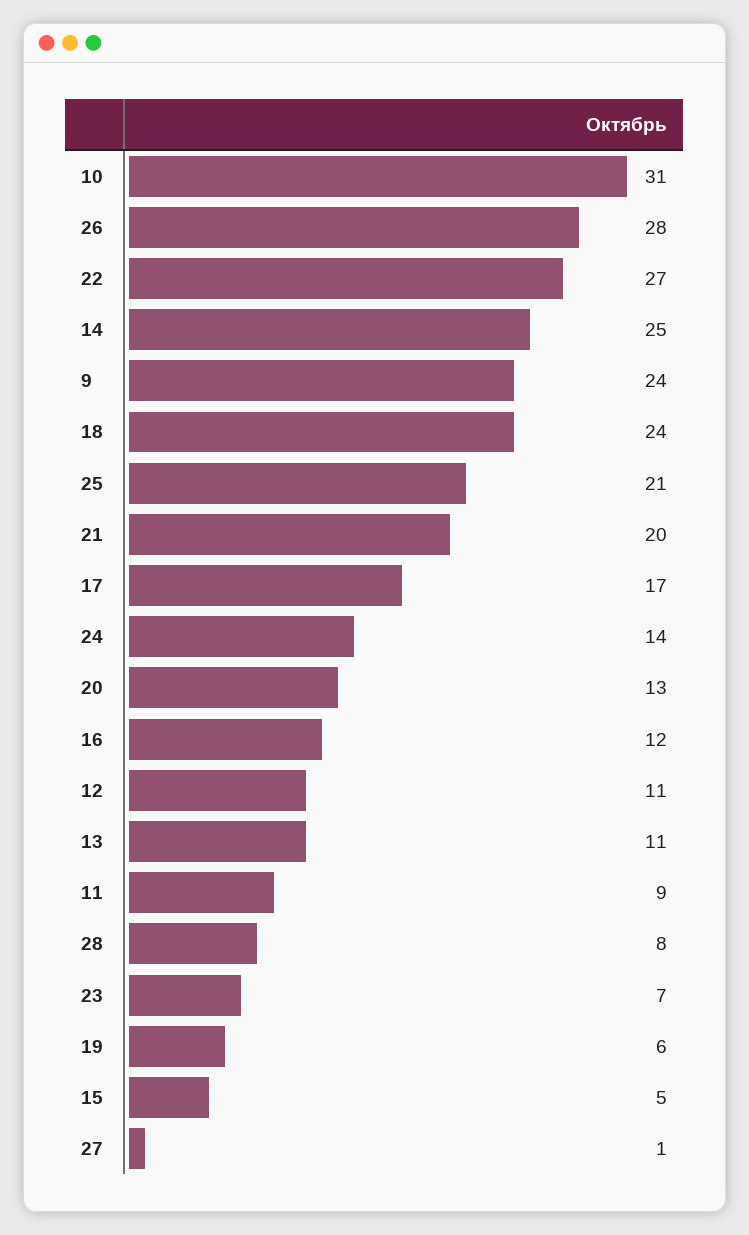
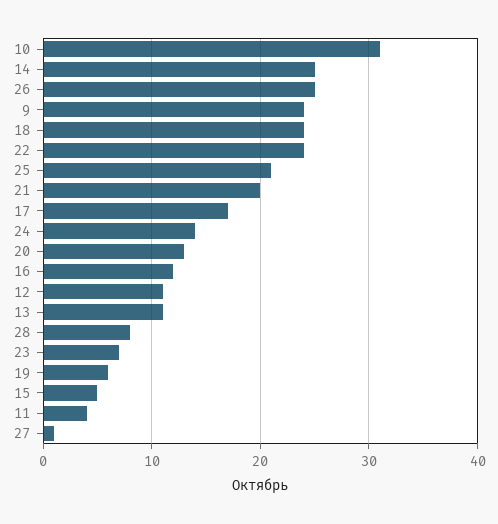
  {
    "10": 31,
-   "26": 28,
+   "26": 25,
-   "22": 27,
+   "22": 24,
    "14": 25,
    "9": 24,
    "18": 24,
    "25": 21,
    "21": 20,
    "17": 17,
    "24": 14,
    "20": 13,
    "16": 12,
    "12": 11,
    "13": 11,
-   "11": 9,
+   "11": 4,
    "28": 8,
    "23": 7,
    "19": 6,
    "15": 5,
    "27": 1
  }

